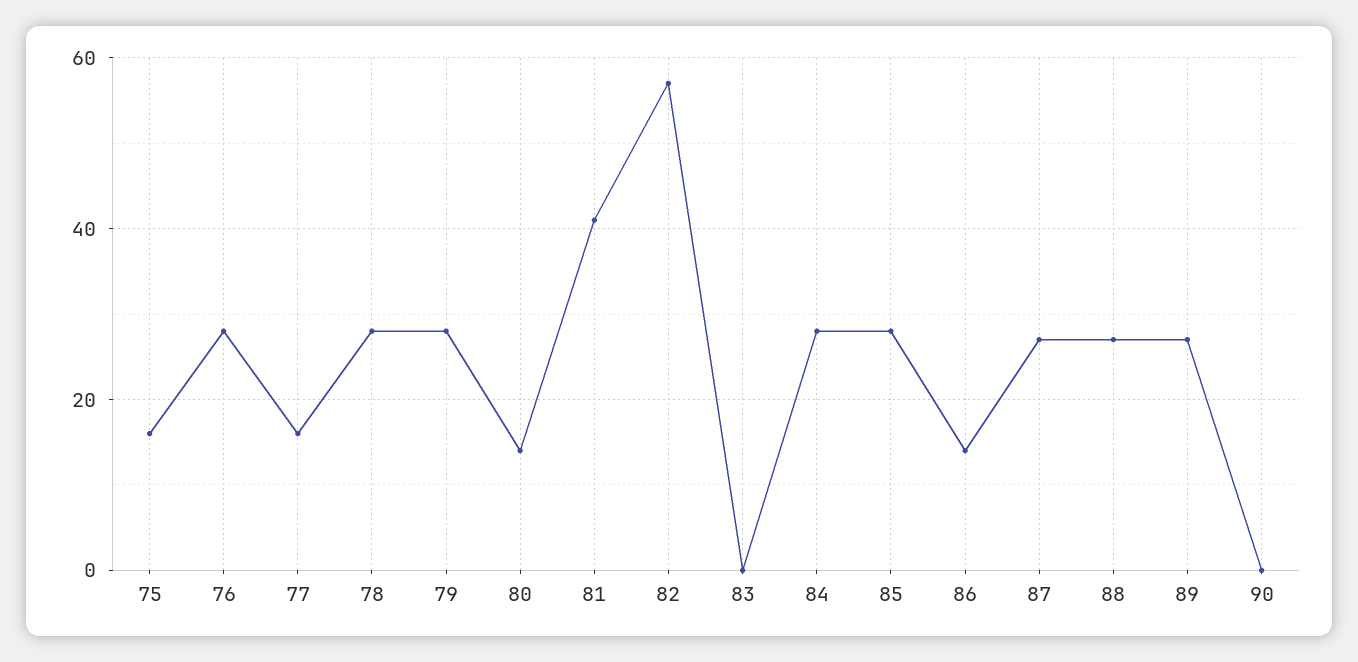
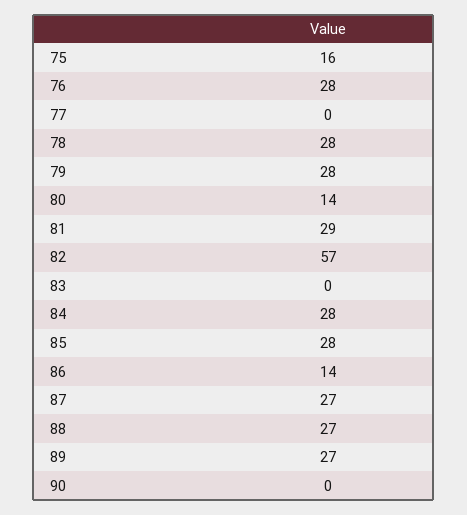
  {
    "75": 16,
    "76": 28,
-   "77": 15,
+   "77": 0,
    "78": 28,
    "79": 28,
    "80": 14,
-   "81": 40,
+   "81": 29,
    "82": 57,
    "83": 0,
    "84": 28,
    "85": 28,
    "86": 14,
    "87": 27,
    "88": 27,
    "89": 27,
    "90": 0
  }

